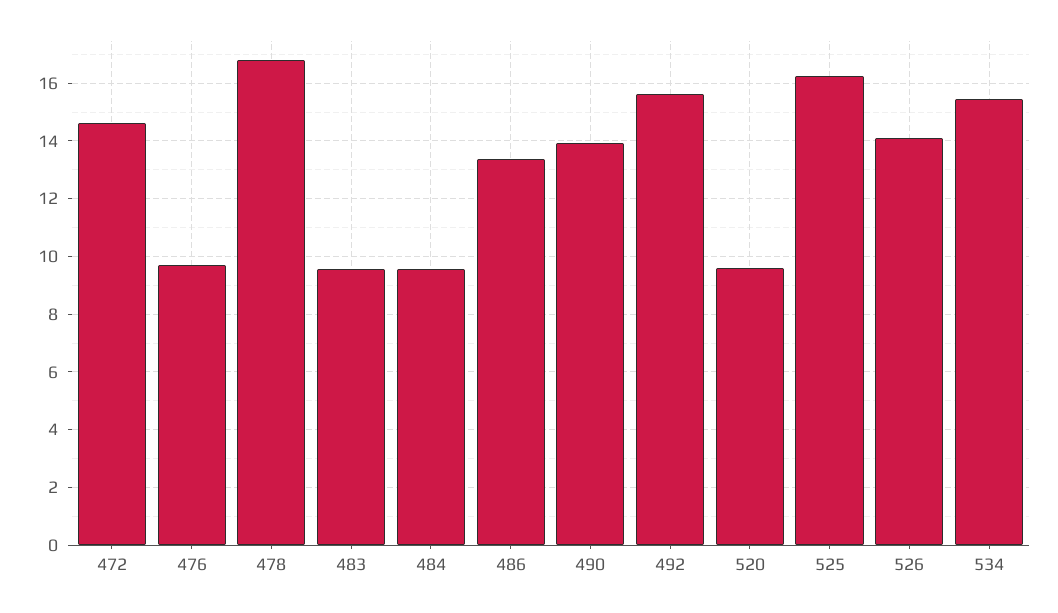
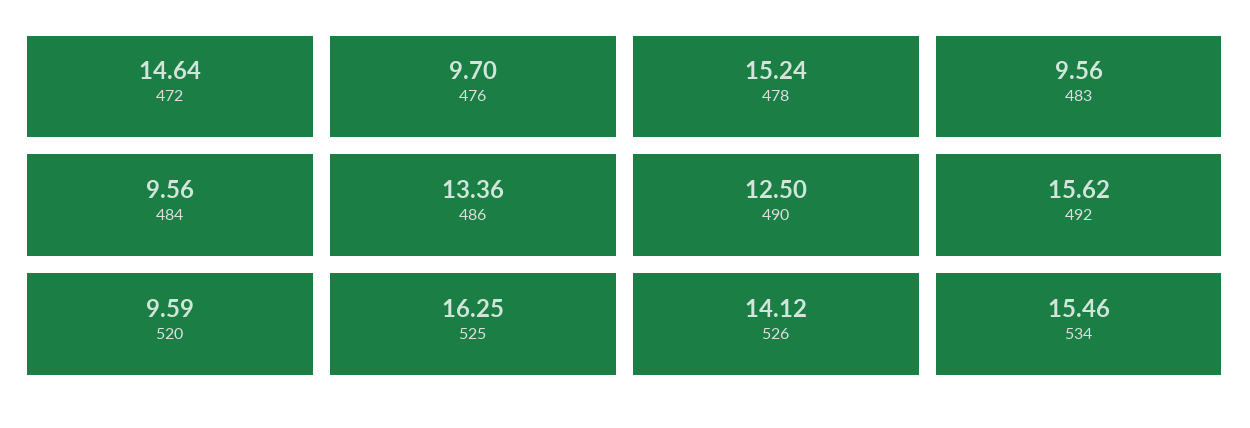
  {
    "472": 14.64,
    "476": 9.7,
-   "478": 16.75,
+   "478": 15.24,
    "483": 9.56,
    "484": 9.56,
    "486": 13.36,
-   "490": 14,
+   "490": 12.5,
    "492": 15.62,
    "520": 9.59,
    "525": 16.25,
    "526": 14.12,
    "534": 15.46
  }

